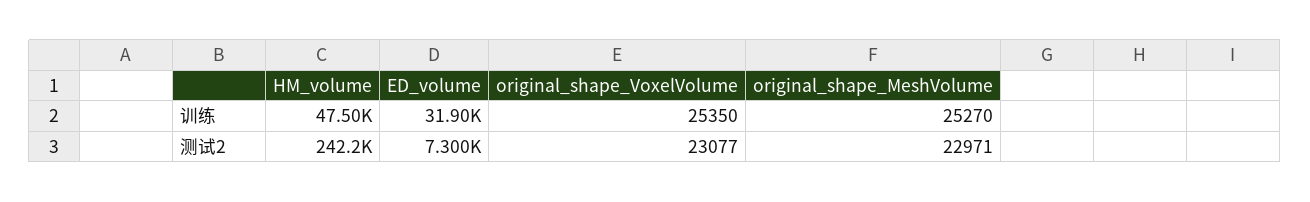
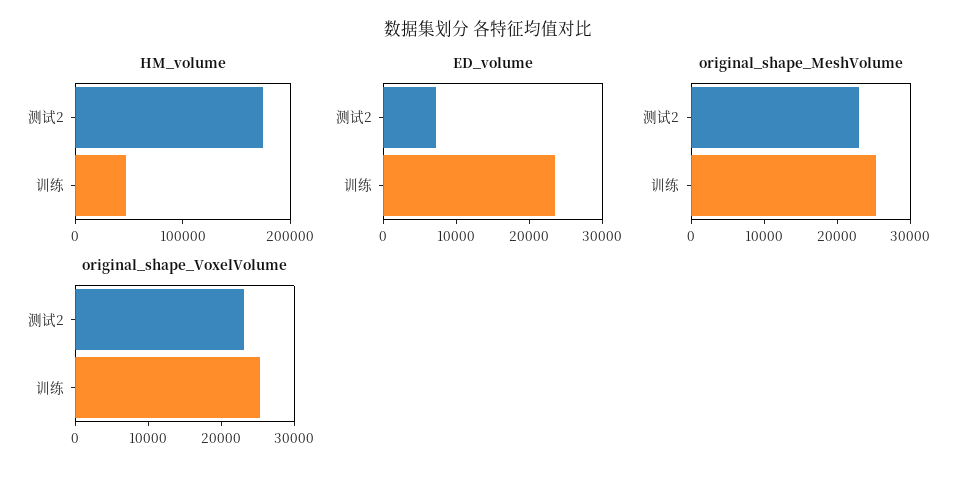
  {
    "HM_volume": {
      "训练": 47500,
-     "测试2": 242200
+     "测试2": 180000
    },
    "ED_volume": {
-     "训练": 31900,
+     "训练": 24000,
      "测试2": 7300
    },
    "original_shape_VoxelVolume": {
      "训练": 25350,
      "测试2": 23077
    },
    "original_shape_MeshVolume": {
      "训练": 25270,
      "测试2": 22971
    }
  }

